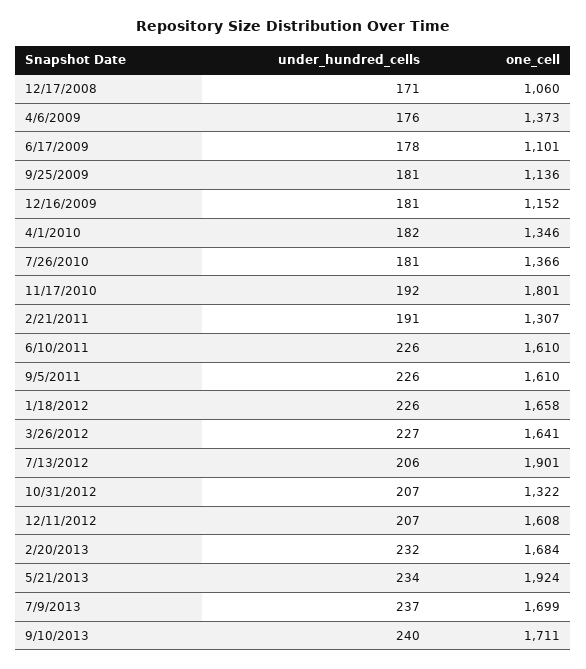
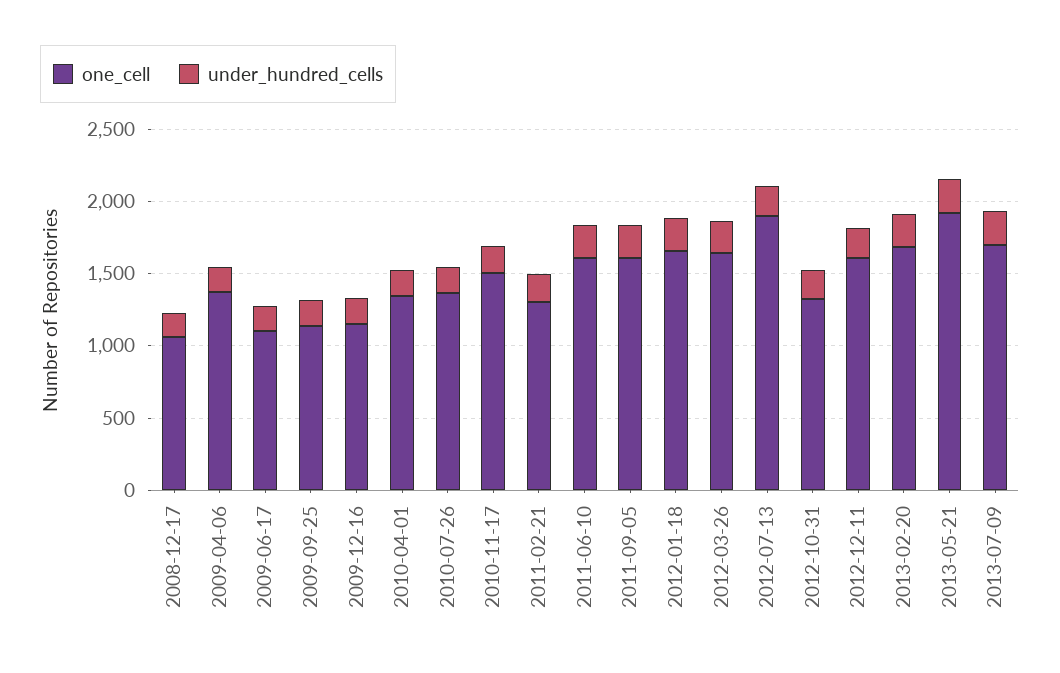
  {
    "under_hundred_cells": {
      "12/17/2008": 171,
      "4/6/2009": 176,
      "6/17/2009": 178,
      "9/25/2009": 181,
      "12/16/2009": 181,
      "4/1/2010": 182,
      "7/26/2010": 181,
      "11/17/2010": 192,
      "2/21/2011": 191,
      "6/10/2011": 226,
      "9/5/2011": 226,
      "1/18/2012": 226,
      "3/26/2012": 227,
      "7/13/2012": 206,
      "10/31/2012": 207,
      "12/11/2012": 207,
      "2/20/2013": 232,
      "5/21/2013": 234,
-     "7/9/2013": 237,
+     "7/9/2013": 237
-     "9/10/2013": 240
    },
    "one_cell": {
      "12/17/2008": 1060,
      "4/6/2009": 1373,
      "6/17/2009": 1101,
      "9/25/2009": 1136,
      "12/16/2009": 1152,
      "4/1/2010": 1346,
      "7/26/2010": 1366,
-     "11/17/2010": 1801,
+     "11/17/2010": 1500,
      "2/21/2011": 1307,
      "6/10/2011": 1610,
      "9/5/2011": 1610,
      "1/18/2012": 1658,
      "3/26/2012": 1641,
      "7/13/2012": 1901,
      "10/31/2012": 1322,
      "12/11/2012": 1608,
      "2/20/2013": 1684,
      "5/21/2013": 1924,
-     "7/9/2013": 1699,
+     "7/9/2013": 1699
-     "9/10/2013": 1711
    }
  }

